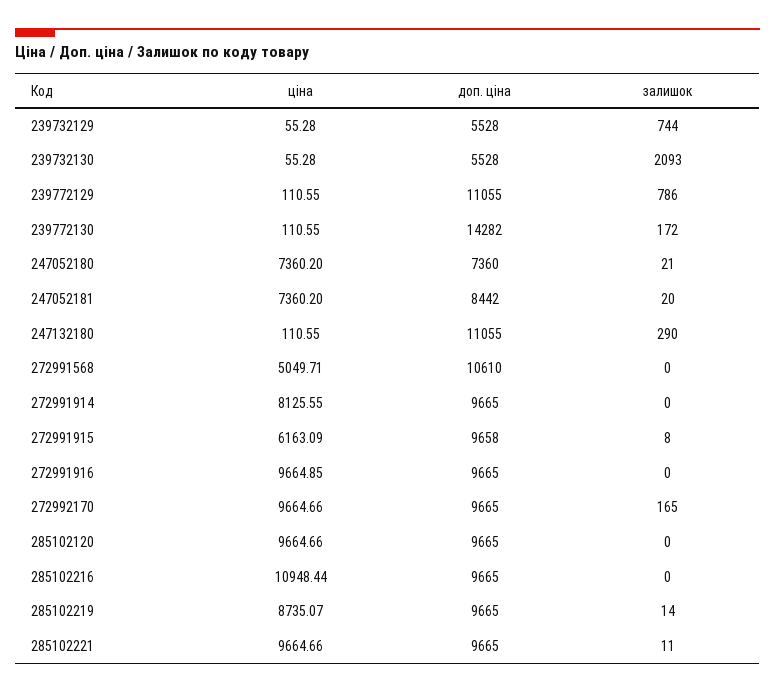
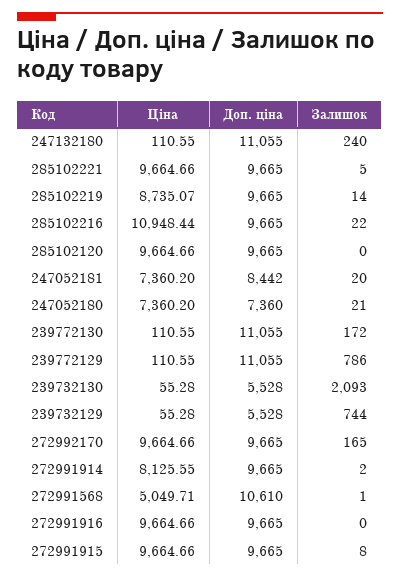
  {
    "ціна": {
      "239732129": 55.28,
      "239732130": 55.28,
      "239772129": 110.55,
      "239772130": 110.55,
      "247052180": 7360.2,
      "247052181": 7360.2,
      "247132180": 110.55,
      "272991568": 5049.71,
      "272991914": 8125.55,
-     "272991915": 6163.09,
+     "272991915": 9664.66,
-     "272991916": 9664.85,
+     "272991916": 9664.66,
      "272992170": 9664.66,
      "285102120": 9664.66,
      "285102216": 10948.44,
      "285102219": 8735.07,
      "285102221": 9664.66
    },
    "доп. ціна": {
      "239732129": 5528,
      "239732130": 5528,
      "239772129": 11055,
-     "239772130": 14282,
+     "239772130": 11055,
      "247052180": 7360,
      "247052181": 8442,
      "247132180": 11055,
      "272991568": 10610,
      "272991914": 9665,
-     "272991915": 9658,
+     "272991915": 9665,
      "272991916": 9665,
      "272992170": 9665,
      "285102120": 9665,
      "285102216": 9665,
      "285102219": 9665,
      "285102221": 9665
    },
    "залишок": {
      "239732129": 744,
      "239732130": 2093,
      "239772129": 786,
      "239772130": 172,
      "247052180": 21,
      "247052181": 20,
-     "247132180": 290,
+     "247132180": 240,
-     "272991568": 0,
+     "272991568": 1,
-     "272991914": 0,
+     "272991914": 2,
      "272991915": 8,
      "272991916": 0,
      "272992170": 165,
      "285102120": 0,
-     "285102216": 0,
+     "285102216": 22,
      "285102219": 14,
-     "285102221": 11
+     "285102221": 5
    }
  }

